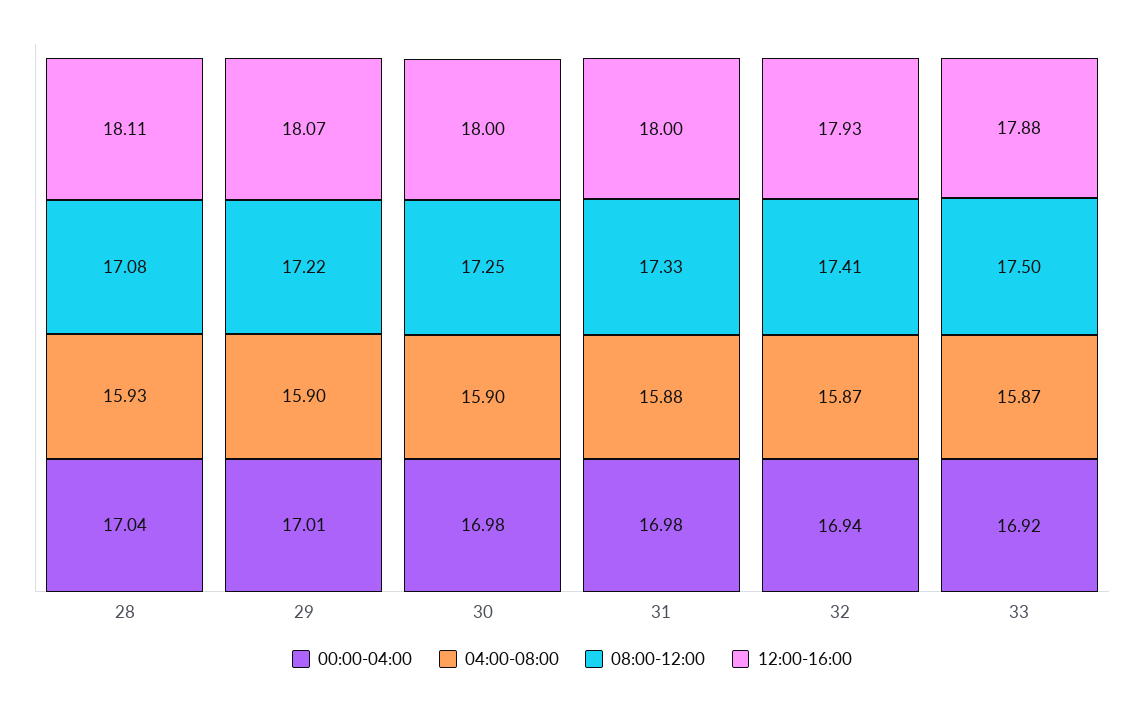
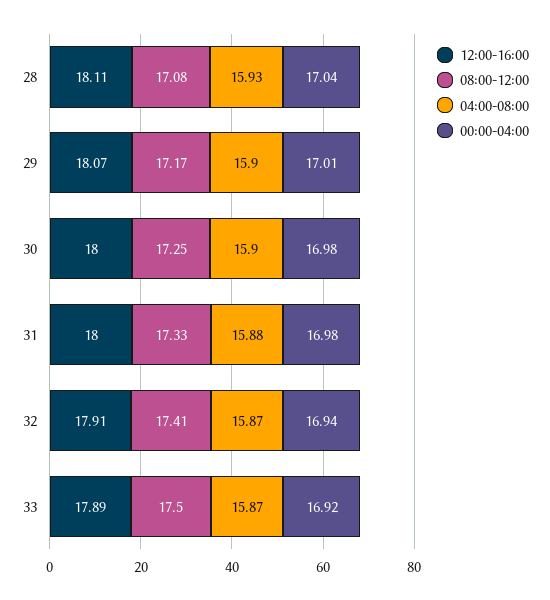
  {
    "00:00-04:00": {
      "28": 17.04,
      "29": 17.01,
      "30": 16.98,
      "31": 16.98,
      "32": 16.94,
      "33": 16.92
    },
    "04:00-08:00": {
      "28": 15.93,
      "29": 15.9,
      "30": 15.9,
      "31": 15.88,
      "32": 15.87,
      "33": 15.87
    },
    "08:00-12:00": {
      "28": 17.08,
-     "29": 17.22,
+     "29": 17.17,
      "30": 17.25,
      "31": 17.33,
      "32": 17.41,
      "33": 17.5
    },
    "12:00-16:00": {
      "28": 18.11,
      "29": 18.07,
      "30": 18,
      "31": 18,
-     "32": 17.93,
+     "32": 17.91,
-     "33": 17.88
+     "33": 17.89
    }
  }

